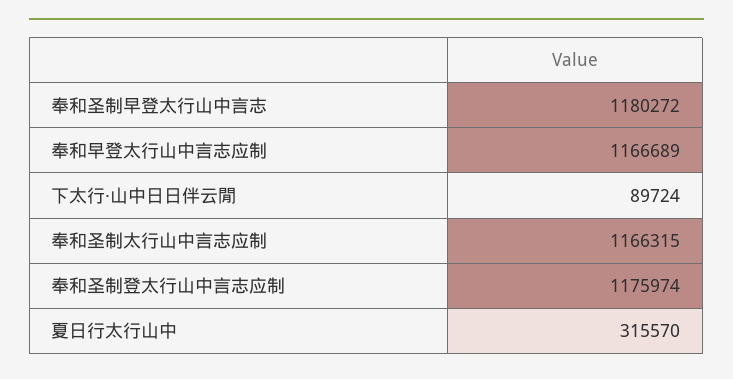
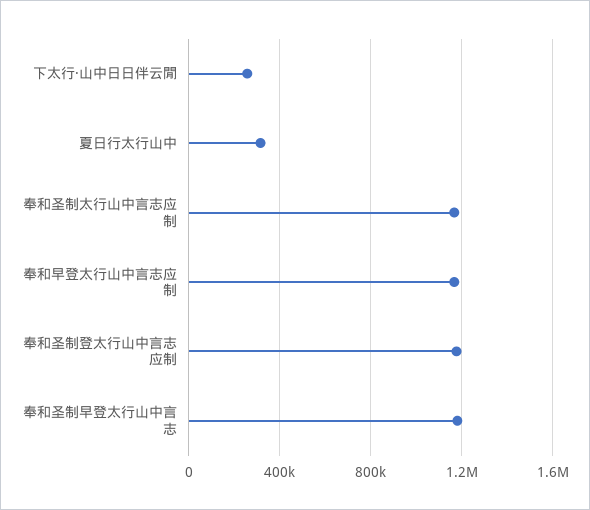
  {
    "奉和圣制早登太行山中言志": 1180272,
    "奉和早登太行山中言志应制": 1166689,
-   "下太行·山中日日伴云閒": 89724,
+   "下太行·山中日日伴云閒": 250000,
    "奉和圣制太行山中言志应制": 1166315,
    "奉和圣制登太行山中言志应制": 1175974,
    "夏日行太行山中": 315570
  }

